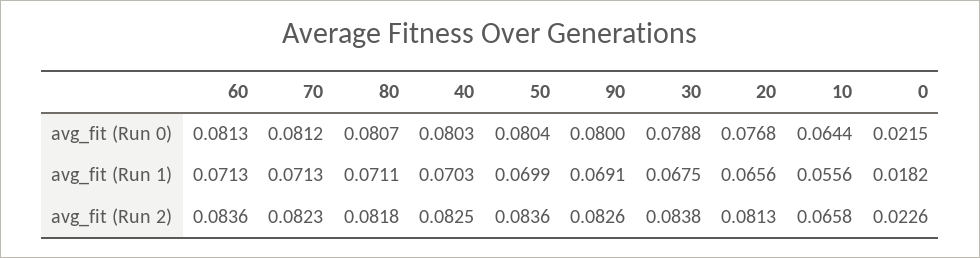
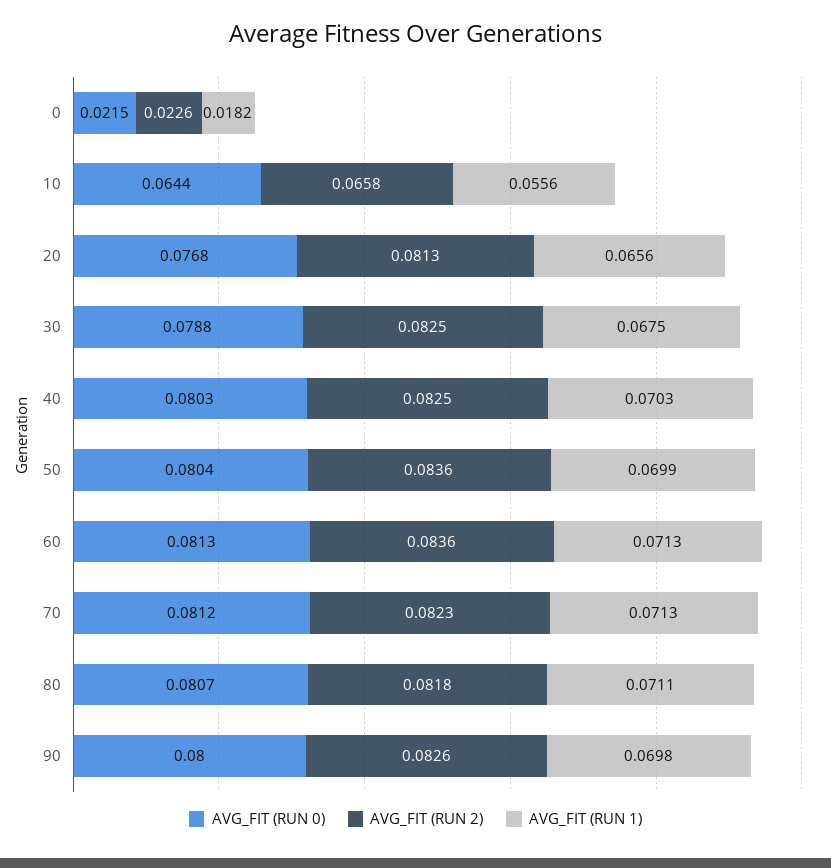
  {
    "avg_fit (Run 0)": {
      "60": 0.0813,
      "70": 0.0812,
      "80": 0.0807,
      "40": 0.0803,
      "50": 0.0804,
      "90": 0.08,
      "30": 0.0788,
      "20": 0.0768,
      "10": 0.0644,
      "0": 0.0215
    },
    "avg_fit (Run 1)": {
      "60": 0.0713,
      "70": 0.0713,
      "80": 0.0711,
      "40": 0.0703,
      "50": 0.0699,
-     "90": 0.0691,
+     "90": 0.0698,
      "30": 0.0675,
      "20": 0.0656,
      "10": 0.0556,
      "0": 0.0182
    },
    "avg_fit (Run 2)": {
      "60": 0.0836,
      "70": 0.0823,
      "80": 0.0818,
      "40": 0.0825,
      "50": 0.0836,
      "90": 0.0826,
-     "30": 0.0838,
+     "30": 0.0825,
      "20": 0.0813,
      "10": 0.0658,
      "0": 0.0226
    }
  }

